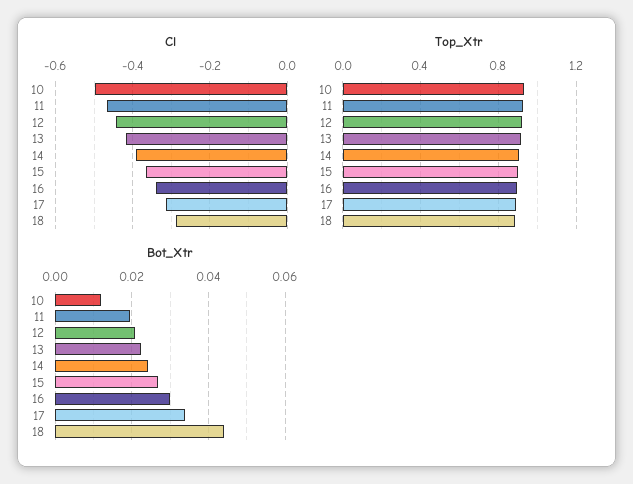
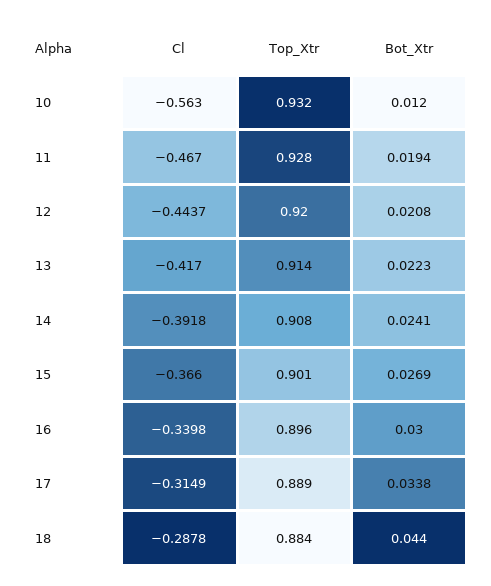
  {
    "Cl": {
-     "10": -0.5,
+     "10": -0.563,
      "11": -0.467,
      "12": -0.4437,
      "13": -0.417,
      "14": -0.3918,
      "15": -0.366,
      "16": -0.3398,
      "17": -0.3149,
      "18": -0.2878
    },
    "Top_Xtr": {
      "10": 0.932,
      "11": 0.928,
      "12": 0.92,
      "13": 0.914,
      "14": 0.908,
      "15": 0.901,
      "16": 0.896,
      "17": 0.889,
      "18": 0.884
    },
    "Bot_Xtr": {
      "10": 0.012,
      "11": 0.0194,
      "12": 0.0208,
      "13": 0.0223,
      "14": 0.0241,
      "15": 0.0269,
      "16": 0.03,
      "17": 0.0338,
      "18": 0.044
    }
  }

